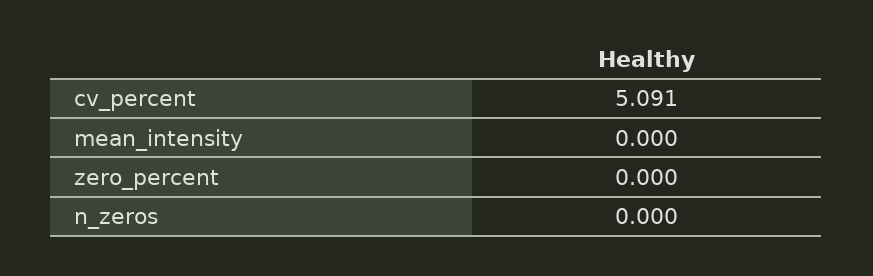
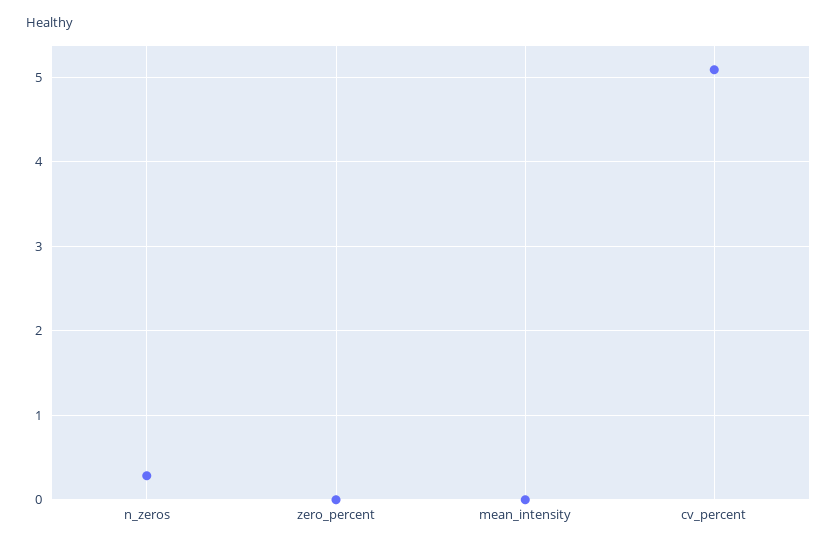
  {
    "cv_percent": 5.091,
    "mean_intensity": 0,
    "zero_percent": 0,
-   "n_zeros": 0
+   "n_zeros": 0.3
  }

